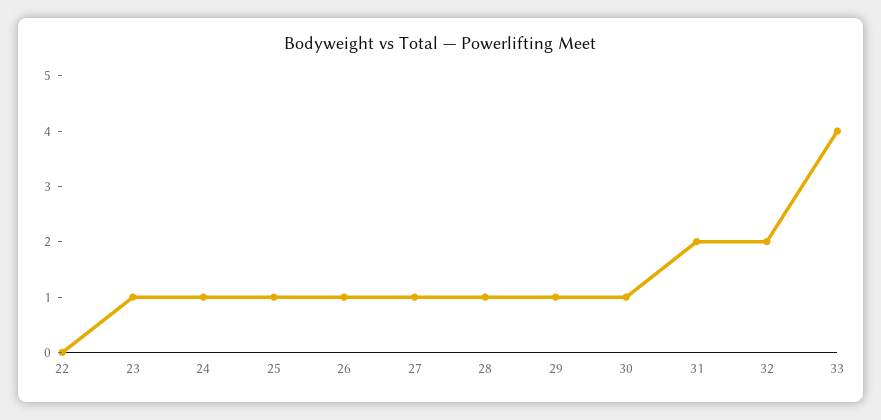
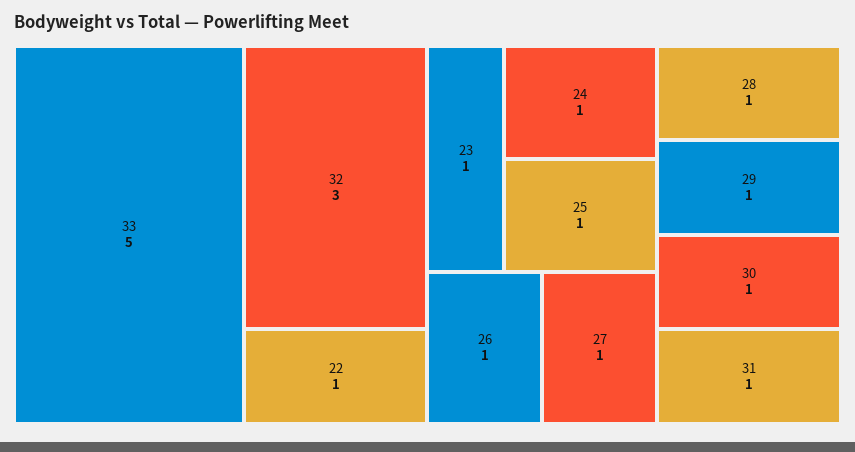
  {
-   "22": 0,
+   "22": 1,
    "23": 1,
    "24": 1,
    "25": 1,
    "26": 1,
    "27": 1,
    "28": 1,
    "29": 1,
    "30": 1,
-   "31": 2,
+   "31": 1,
-   "32": 2,
+   "32": 3,
-   "33": 4
+   "33": 5
  }

